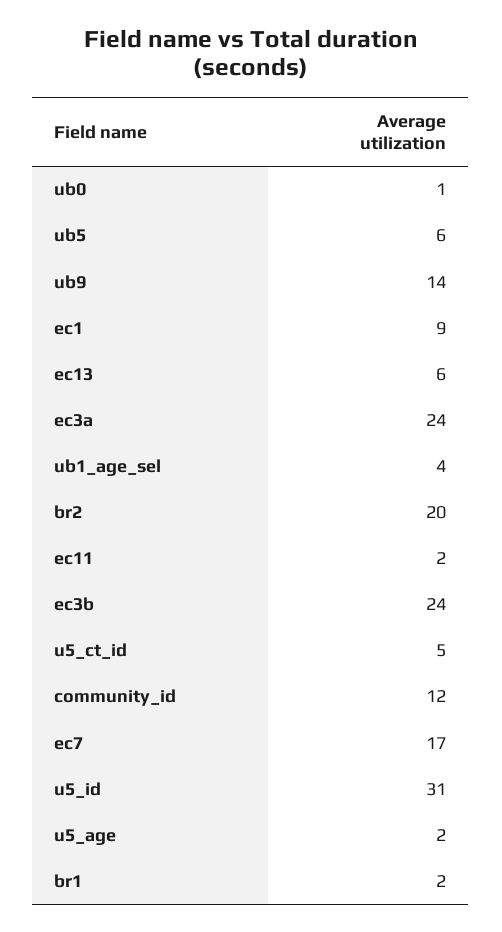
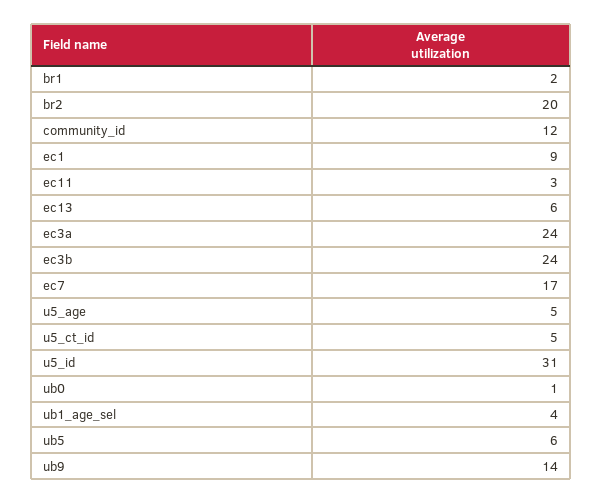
  {
    "ub0": 1,
    "ub5": 6,
    "ub9": 14,
    "ec1": 9,
    "ec13": 6,
    "ec3a": 24,
    "ub1_age_sel": 4,
    "br2": 20,
-   "ec11": 2,
+   "ec11": 3,
    "ec3b": 24,
    "u5_ct_id": 5,
    "community_id": 12,
    "ec7": 17,
    "u5_id": 31,
-   "u5_age": 2,
+   "u5_age": 5,
    "br1": 2
  }

